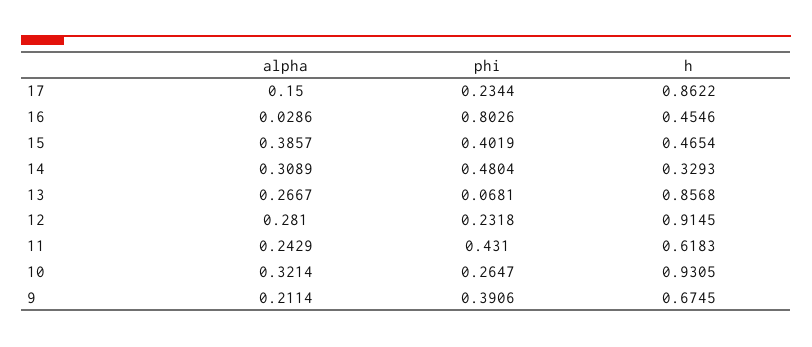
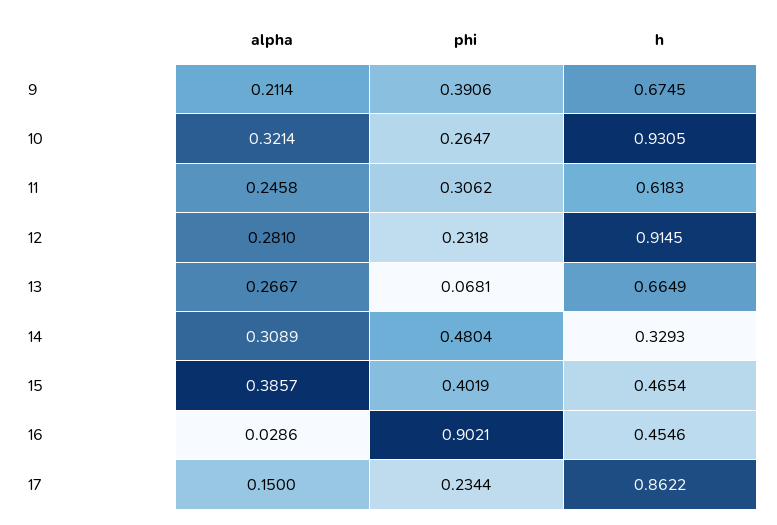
  {
    "alpha": {
      "17": 0.15,
      "16": 0.0286,
      "15": 0.3857,
      "14": 0.3089,
      "13": 0.2667,
      "12": 0.281,
-     "11": 0.2429,
+     "11": 0.2458,
      "10": 0.3214,
      "9": 0.2114
    },
    "phi": {
      "17": 0.2344,
-     "16": 0.8026,
+     "16": 0.9021,
      "15": 0.4019,
      "14": 0.4804,
      "13": 0.0681,
      "12": 0.2318,
-     "11": 0.431,
+     "11": 0.3062,
      "10": 0.2647,
      "9": 0.3906
    },
    "h": {
      "17": 0.8622,
      "16": 0.4546,
      "15": 0.4654,
      "14": 0.3293,
-     "13": 0.8568,
+     "13": 0.6649,
      "12": 0.9145,
      "11": 0.6183,
      "10": 0.9305,
      "9": 0.6745
    }
  }

